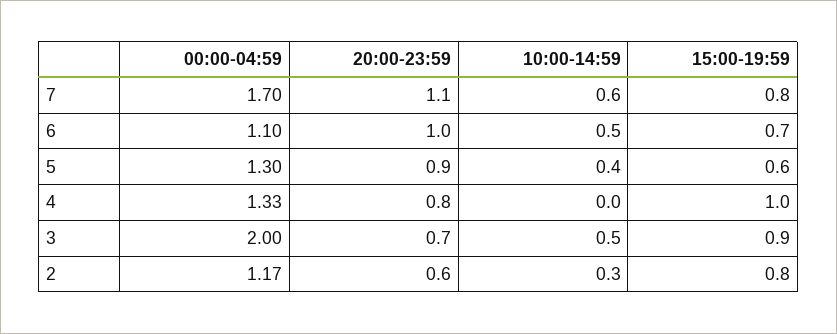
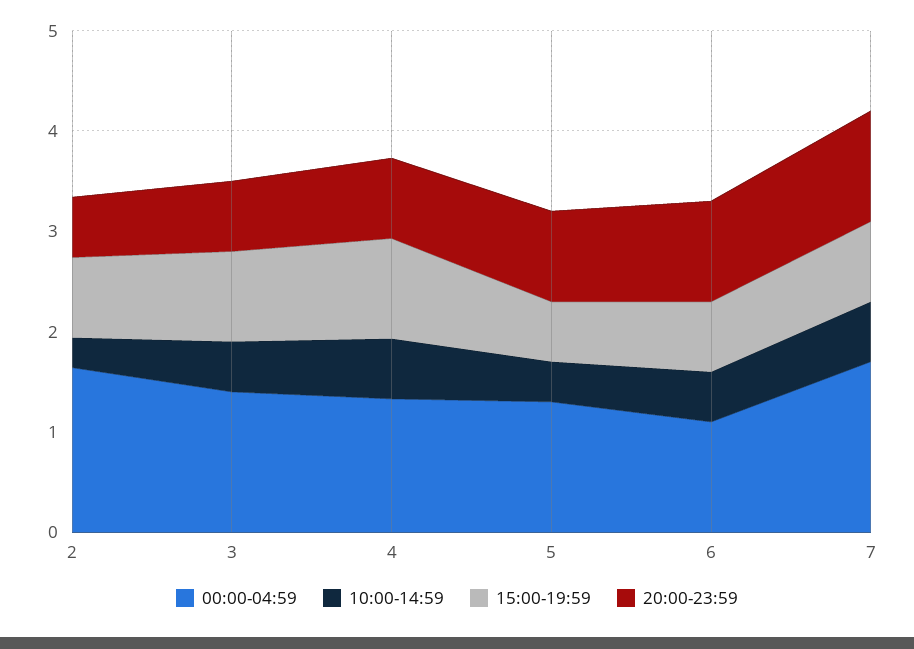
  {
    "00:00-04:59": {
      "7": 1.7,
      "6": 1.1,
      "5": 1.3,
      "4": 1.33,
-     "3": 2,
+     "3": 1.4,
-     "2": 1.17
+     "2": 1.6
    },
    "20:00-23:59": {
      "7": 1.1,
      "6": 1,
      "5": 0.9,
      "4": 0.8,
      "3": 0.7,
      "2": 0.6
    },
    "10:00-14:59": {
      "7": 0.6,
      "6": 0.5,
      "5": 0.4,
-     "4": 0,
+     "4": 0.6,
      "3": 0.5,
      "2": 0.3
    },
    "15:00-19:59": {
      "7": 0.8,
      "6": 0.7,
      "5": 0.6,
      "4": 1,
      "3": 0.9,
      "2": 0.8
    }
  }

